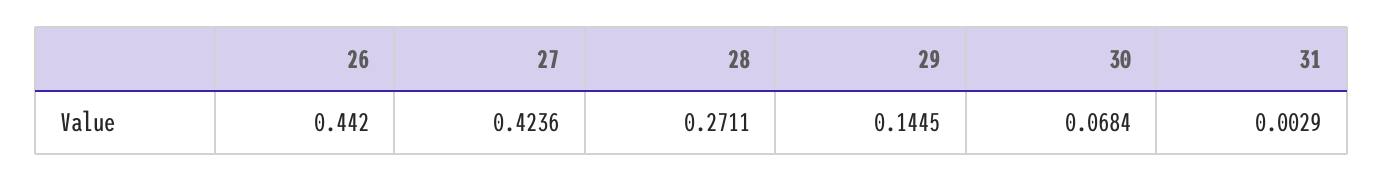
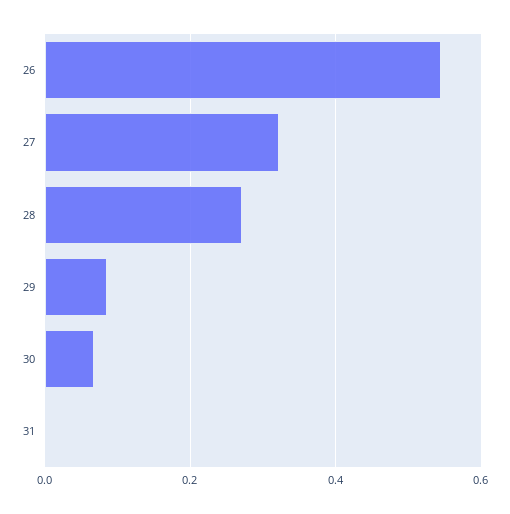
  {
-   "26": 0.442,
+   "26": 0.54,
-   "27": 0.4236,
+   "27": 0.32,
    "28": 0.2711,
-   "29": 0.1445,
+   "29": 0.08,
    "30": 0.0684,
    "31": 0.0029
  }

